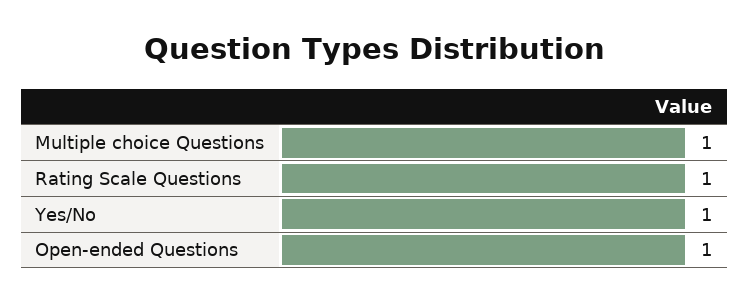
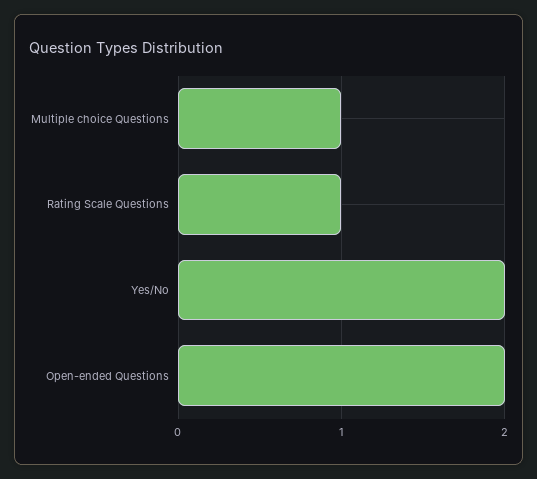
  {
    "Multiple choice Questions": 1,
    "Rating Scale Questions": 1,
-   "Yes/No": 1,
+   "Yes/No": 2,
-   "Open-ended Questions": 1
+   "Open-ended Questions": 2
  }

